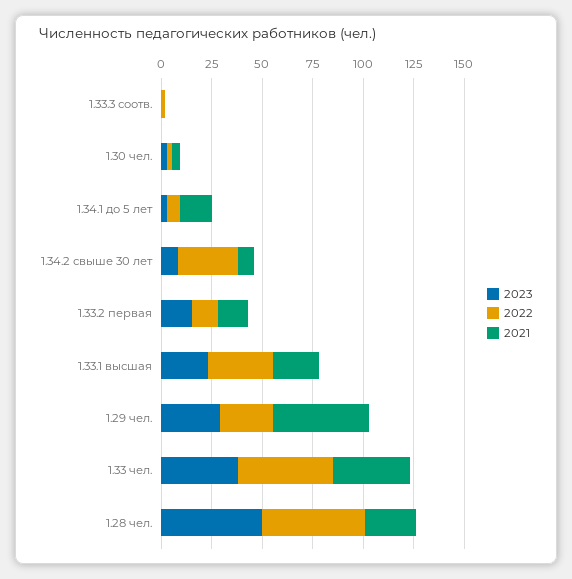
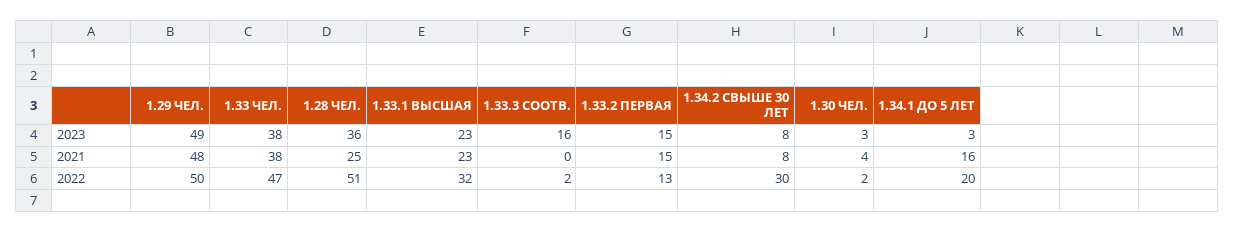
  {
    "2023": {
-     "1.33.3 соотв.": 0,
+     "1.33.3 соотв.": 16,
      "1.30 чел.": 3,
      "1.34.1 до 5 лет": 3,
      "1.34.2 свыше 30 лет": 8,
      "1.33.2 первая": 15,
      "1.33.1 высшая": 23,
-     "1.29 чел.": 30,
+     "1.29 чел.": 49,
      "1.33 чел.": 38,
-     "1.28 чел.": 50
+     "1.28 чел.": 36
    },
    "2022": {
      "1.33.3 соотв.": 2,
      "1.30 чел.": 2,
-     "1.34.1 до 5 лет": 5,
+     "1.34.1 до 5 лет": 20,
      "1.34.2 свыше 30 лет": 30,
      "1.33.2 первая": 13,
      "1.33.1 высшая": 32,
-     "1.29 чел.": 25,
+     "1.29 чел.": 50,
      "1.33 чел.": 47,
      "1.28 чел.": 51
    },
    "2021": {
      "1.33.3 соотв.": 0,
      "1.30 чел.": 4,
      "1.34.1 до 5 лет": 16,
      "1.34.2 свыше 30 лет": 8,
      "1.33.2 первая": 15,
      "1.33.1 высшая": 23,
      "1.29 чел.": 48,
      "1.33 чел.": 38,
      "1.28 чел.": 25
    }
  }

